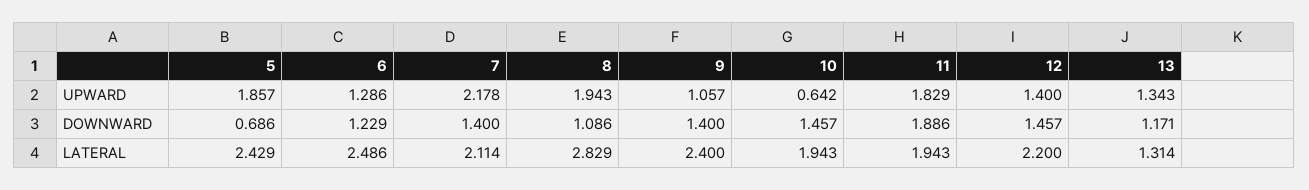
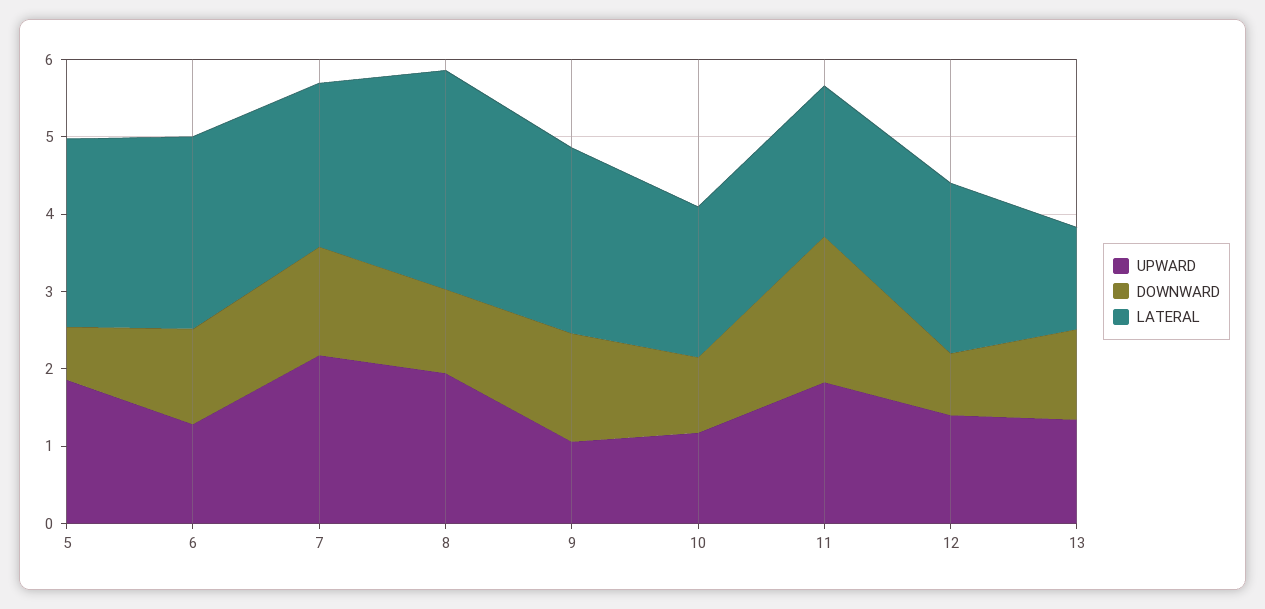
  {
    "UPWARD": {
      "5": 1.857,
      "6": 1.286,
      "7": 2.178,
      "8": 1.943,
      "9": 1.057,
-     "10": 0.642,
+     "10": 1.2,
      "11": 1.829,
      "12": 1.4,
      "13": 1.343
    },
    "DOWNWARD": {
      "5": 0.686,
      "6": 1.229,
      "7": 1.4,
      "8": 1.086,
      "9": 1.4,
-     "10": 1.457,
+     "10": 1,
      "11": 1.886,
-     "12": 1.457,
+     "12": 0.8,
      "13": 1.171
    },
    "LATERAL": {
      "5": 2.429,
      "6": 2.486,
      "7": 2.114,
      "8": 2.829,
      "9": 2.4,
      "10": 1.943,
      "11": 1.943,
      "12": 2.2,
      "13": 1.314
    }
  }

